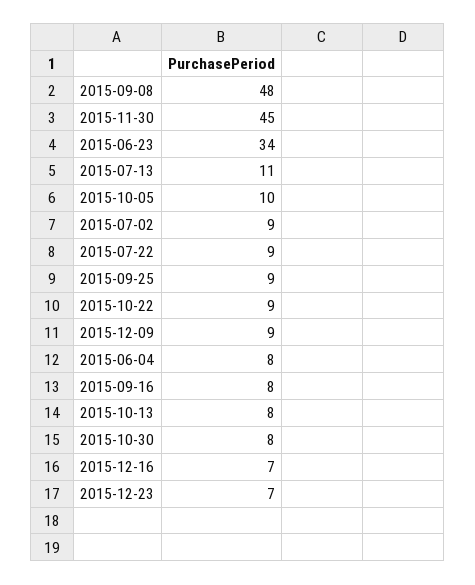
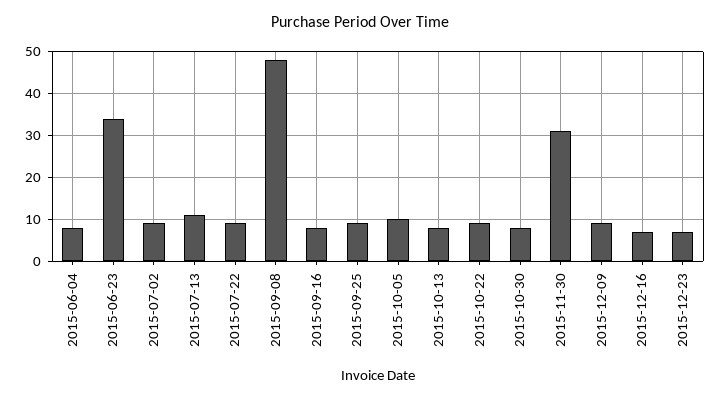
  {
    "2015-09-08": 48,
-   "2015-11-30": 45,
+   "2015-11-30": 30,
    "2015-06-23": 34,
    "2015-07-13": 11,
    "2015-10-05": 10,
    "2015-07-02": 9,
    "2015-07-22": 9,
    "2015-09-25": 9,
    "2015-10-22": 9,
    "2015-12-09": 9,
    "2015-06-04": 8,
    "2015-09-16": 8,
    "2015-10-13": 8,
    "2015-10-30": 8,
    "2015-12-16": 7,
    "2015-12-23": 7
  }

